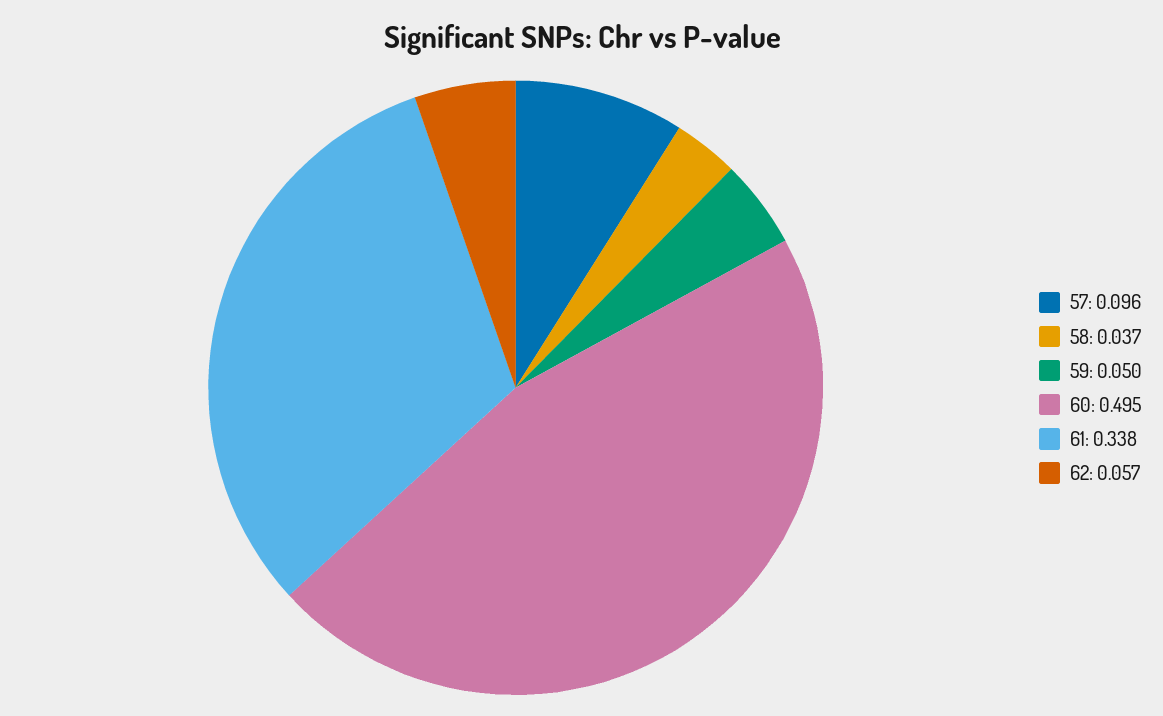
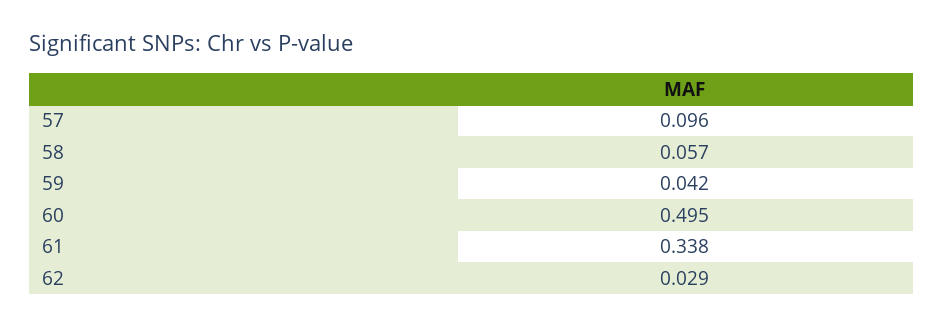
  {
    "57": 0.096,
-   "58": 0.037,
+   "58": 0.057,
-   "59": 0.05,
+   "59": 0.042,
    "60": 0.495,
    "61": 0.338,
-   "62": 0.057
+   "62": 0.029
  }

